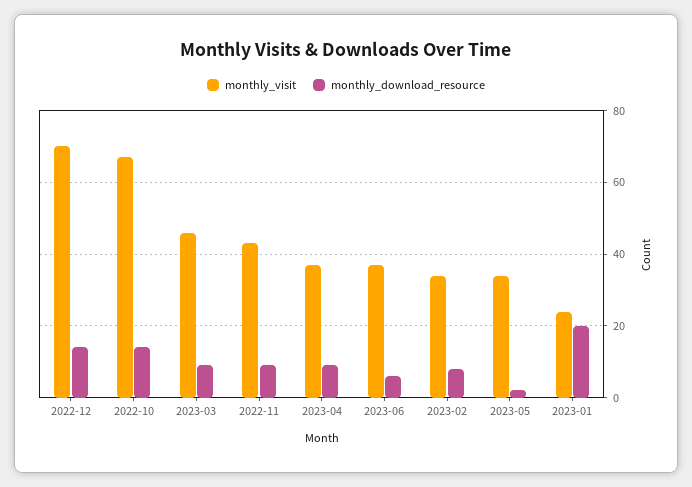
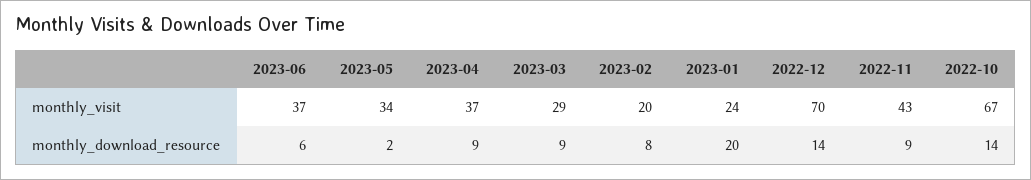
  {
    "monthly_visit": {
      "2022-12": 70,
      "2022-10": 67,
-     "2023-03": 45,
+     "2023-03": 29,
      "2022-11": 43,
      "2023-04": 37,
      "2023-06": 37,
-     "2023-02": 35,
+     "2023-02": 20,
      "2023-05": 34,
      "2023-01": 24
    },
    "monthly_download_resource": {
      "2022-12": 14,
      "2022-10": 14,
      "2023-03": 9,
      "2022-11": 9,
      "2023-04": 9,
      "2023-06": 6,
      "2023-02": 8,
      "2023-05": 2,
      "2023-01": 20
    }
  }

